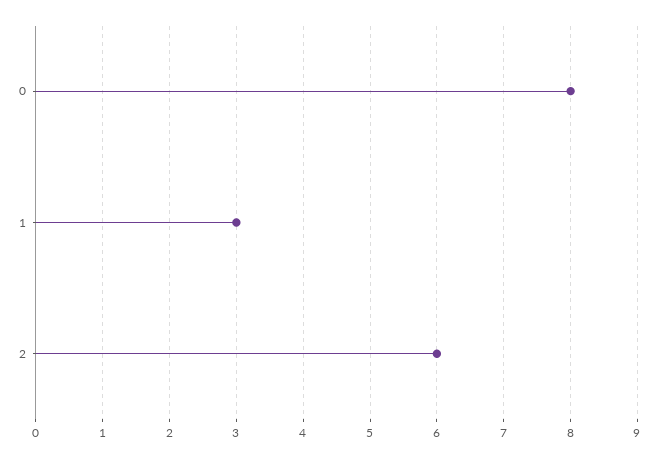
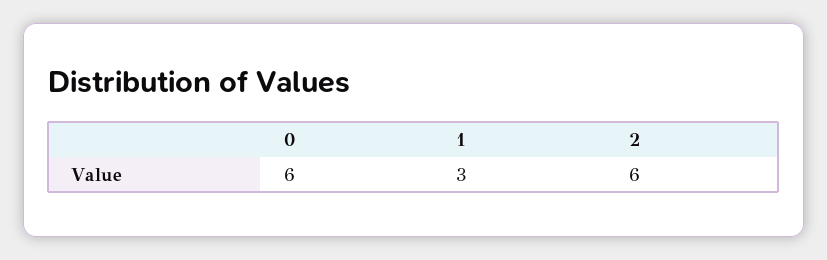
  {
-   "0": 8,
+   "0": 6,
    "1": 3,
    "2": 6
  }

